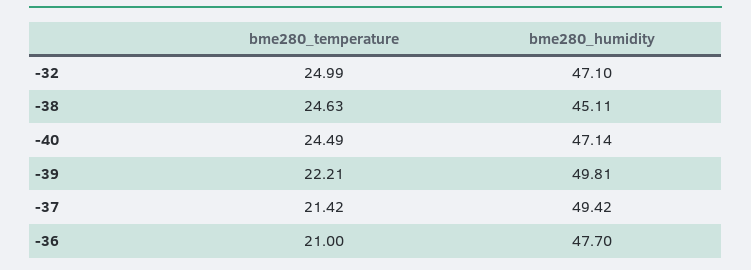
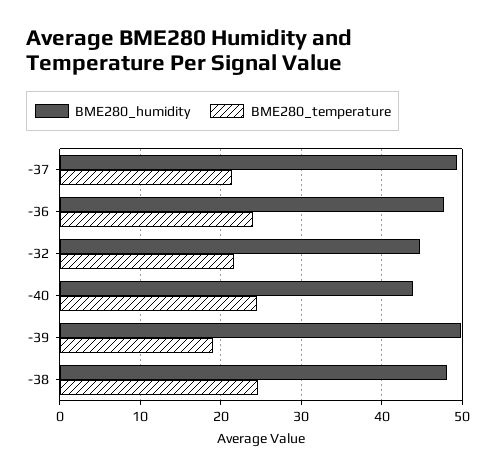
  {
    "bme280_temperature": {
-     "-32": 24.99,
+     "-32": 22,
      "-38": 24.63,
      "-40": 24.49,
-     "-39": 22.21,
+     "-39": 19,
      "-37": 21.42,
-     "-36": 21
+     "-36": 24
    },
    "bme280_humidity": {
-     "-32": 47.1,
+     "-32": 45,
-     "-38": 45.11,
+     "-38": 48,
-     "-40": 47.14,
+     "-40": 44,
      "-39": 49.81,
      "-37": 49.42,
      "-36": 47.7
    }
  }

